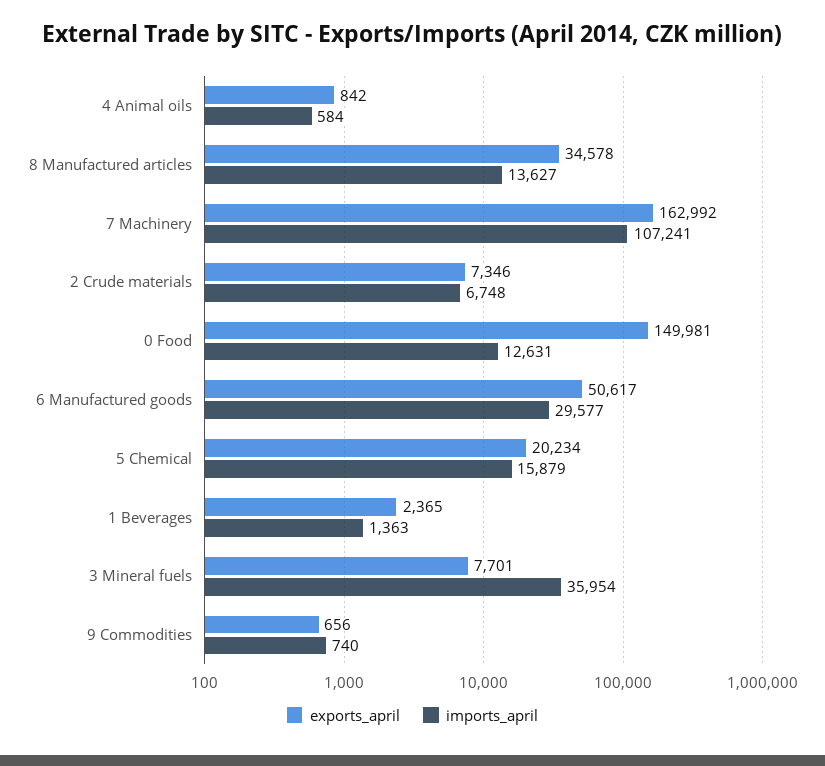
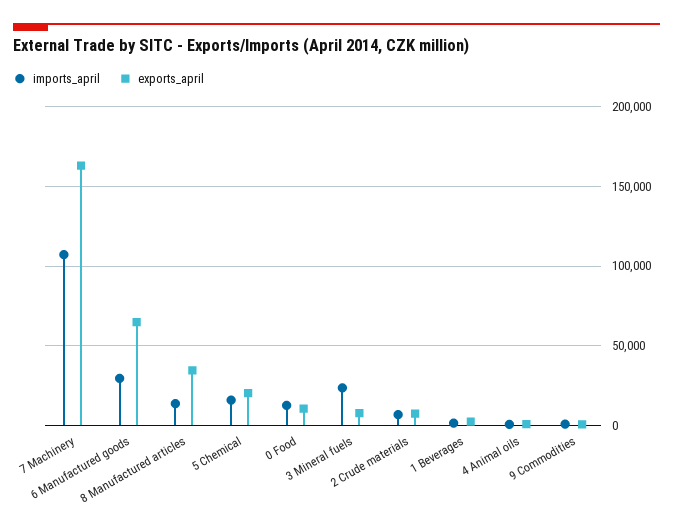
  {
    "exports_april": {
      "4 Animal oils": 842,
      "8 Manufactured articles": 34578,
      "7 Machinery": 162992,
      "2 Crude materials": 7346,
-     "0 Food": 149981,
+     "0 Food": 10000,
-     "6 Manufactured goods": 50617,
+     "6 Manufactured goods": 65000,
      "5 Chemical": 20234,
      "1 Beverages": 2365,
      "3 Mineral fuels": 7701,
      "9 Commodities": 656
    },
    "imports_april": {
      "4 Animal oils": 584,
      "8 Manufactured articles": 13627,
      "7 Machinery": 107241,
      "2 Crude materials": 6748,
      "0 Food": 12631,
      "6 Manufactured goods": 29577,
      "5 Chemical": 15879,
      "1 Beverages": 1363,
-     "3 Mineral fuels": 35954,
+     "3 Mineral fuels": 25000,
      "9 Commodities": 740
    }
  }

